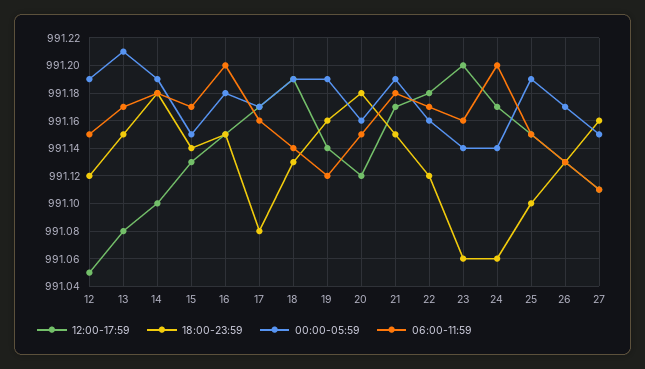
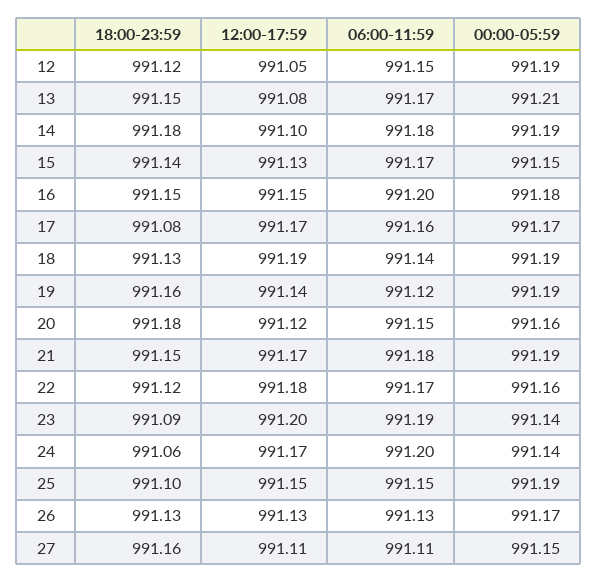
  {
    "12:00-17:59": {
      "12": 991.05,
      "13": 991.08,
      "14": 991.1,
      "15": 991.13,
      "16": 991.15,
      "17": 991.17,
      "18": 991.19,
      "19": 991.14,
      "20": 991.12,
      "21": 991.17,
      "22": 991.18,
      "23": 991.2,
      "24": 991.17,
      "25": 991.15,
      "26": 991.13,
      "27": 991.11
    },
    "18:00-23:59": {
      "12": 991.12,
      "13": 991.15,
      "14": 991.18,
      "15": 991.14,
      "16": 991.15,
      "17": 991.08,
      "18": 991.13,
      "19": 991.16,
      "20": 991.18,
      "21": 991.15,
      "22": 991.12,
-     "23": 991.06,
+     "23": 991.09,
      "24": 991.06,
      "25": 991.1,
      "26": 991.13,
      "27": 991.16
    },
    "00:00-05:59": {
      "12": 991.19,
      "13": 991.21,
      "14": 991.19,
      "15": 991.15,
      "16": 991.18,
      "17": 991.17,
      "18": 991.19,
      "19": 991.19,
      "20": 991.16,
      "21": 991.19,
      "22": 991.16,
      "23": 991.14,
      "24": 991.14,
      "25": 991.19,
      "26": 991.17,
      "27": 991.15
    },
    "06:00-11:59": {
      "12": 991.15,
      "13": 991.17,
      "14": 991.18,
      "15": 991.17,
      "16": 991.2,
      "17": 991.16,
      "18": 991.14,
      "19": 991.12,
      "20": 991.15,
      "21": 991.18,
      "22": 991.17,
-     "23": 991.16,
+     "23": 991.19,
      "24": 991.2,
      "25": 991.15,
      "26": 991.13,
      "27": 991.11
    }
  }

